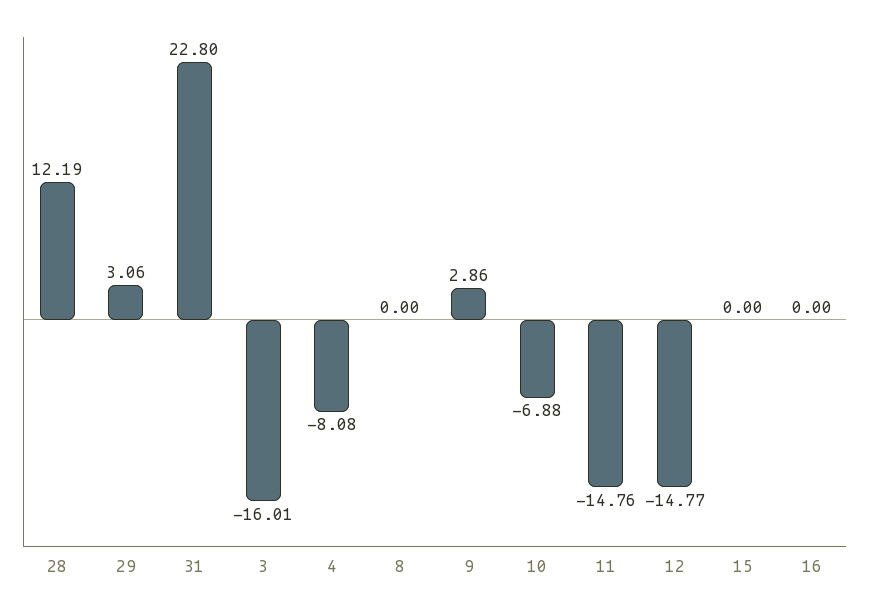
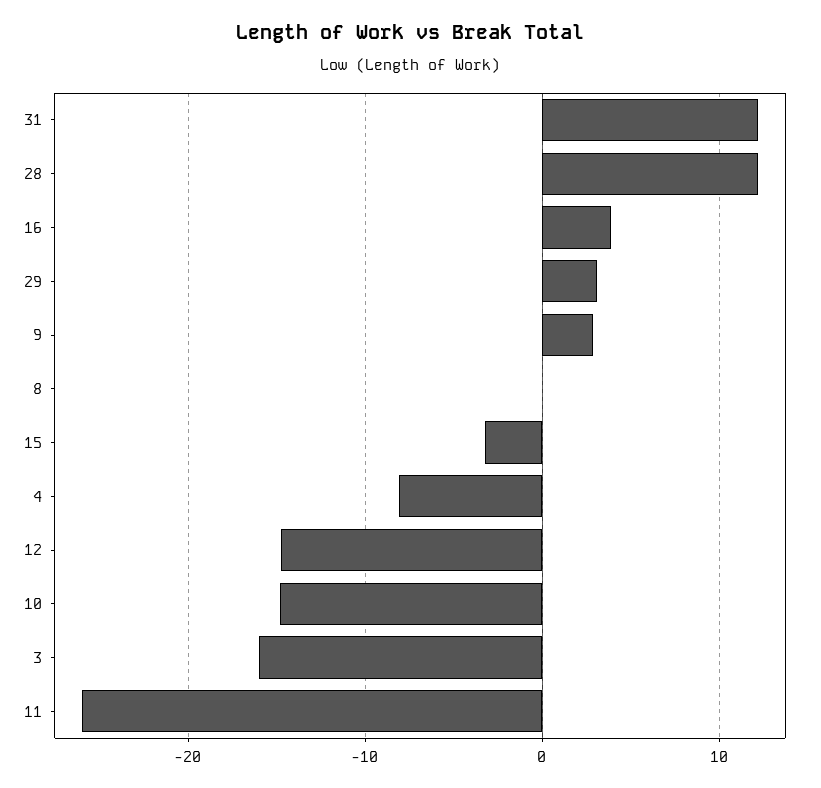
  {
    "28": 12.19,
    "29": 3.06,
-   "31": 22.8,
+   "31": 12,
    "3": -16.01,
    "4": -8.08,
    "8": 0,
    "9": 2.86,
-   "10": -6.88,
+   "10": -15,
-   "11": -14.76,
+   "11": -26,
    "12": -14.77,
-   "15": 0,
+   "15": -3,
-   "16": 0
+   "16": 4
  }

